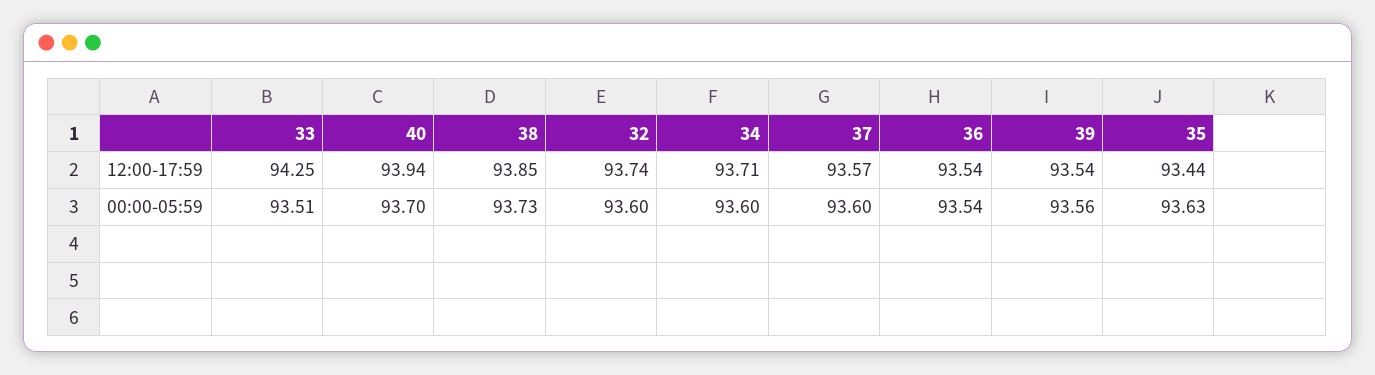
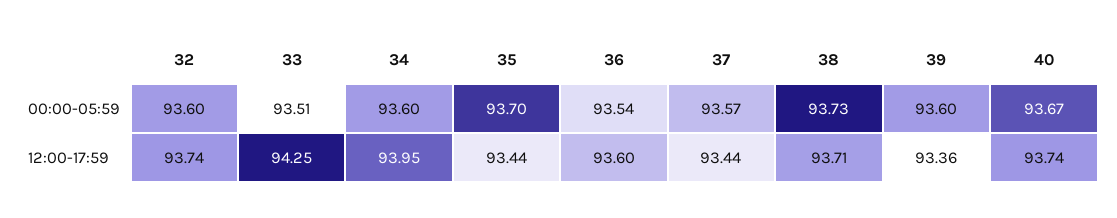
  {
    "33": {
      "12:00-17:59": 94.25,
      "00:00-05:59": 93.51
    },
    "40": {
-     "12:00-17:59": 93.94,
+     "12:00-17:59": 93.74,
-     "00:00-05:59": 93.7
+     "00:00-05:59": 93.67
    },
    "38": {
-     "12:00-17:59": 93.85,
+     "12:00-17:59": 93.71,
      "00:00-05:59": 93.73
    },
    "32": {
      "12:00-17:59": 93.74,
      "00:00-05:59": 93.6
    },
    "34": {
-     "12:00-17:59": 93.71,
+     "12:00-17:59": 93.95,
      "00:00-05:59": 93.6
    },
    "37": {
-     "12:00-17:59": 93.57,
+     "12:00-17:59": 93.44,
-     "00:00-05:59": 93.6
+     "00:00-05:59": 93.57
    },
    "36": {
-     "12:00-17:59": 93.54,
+     "12:00-17:59": 93.6,
      "00:00-05:59": 93.54
    },
    "39": {
-     "12:00-17:59": 93.54,
+     "12:00-17:59": 93.36,
-     "00:00-05:59": 93.56
+     "00:00-05:59": 93.6
    },
    "35": {
      "12:00-17:59": 93.44,
-     "00:00-05:59": 93.63
+     "00:00-05:59": 93.7
    }
  }

